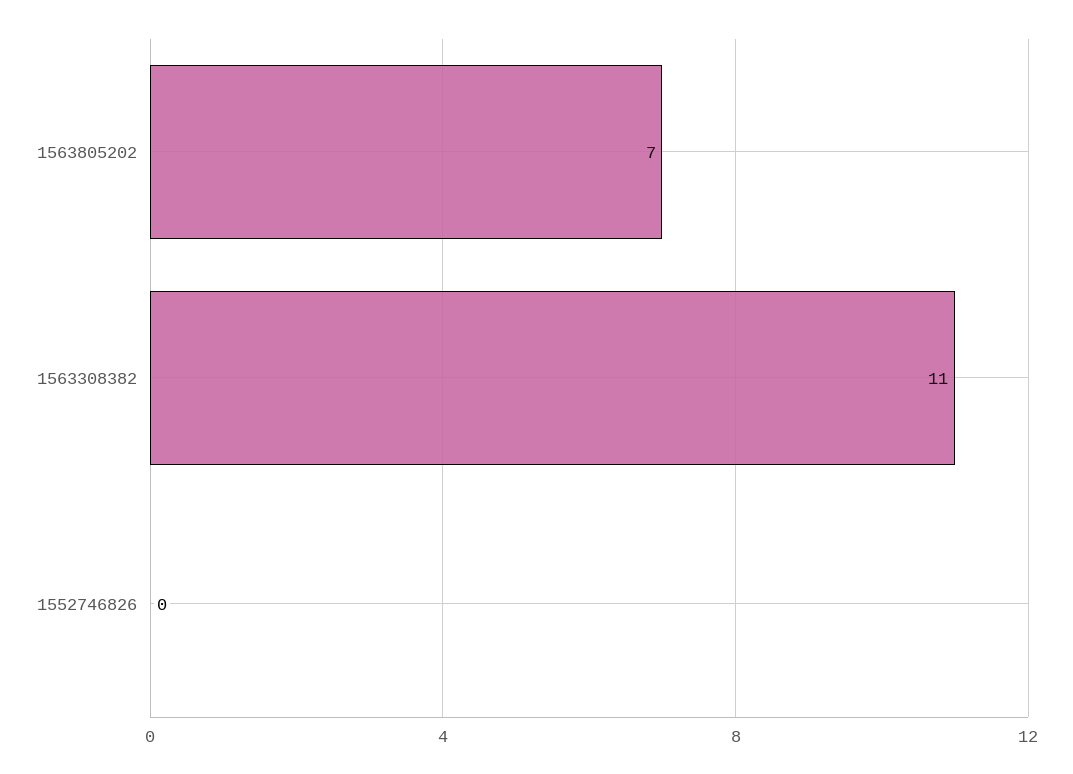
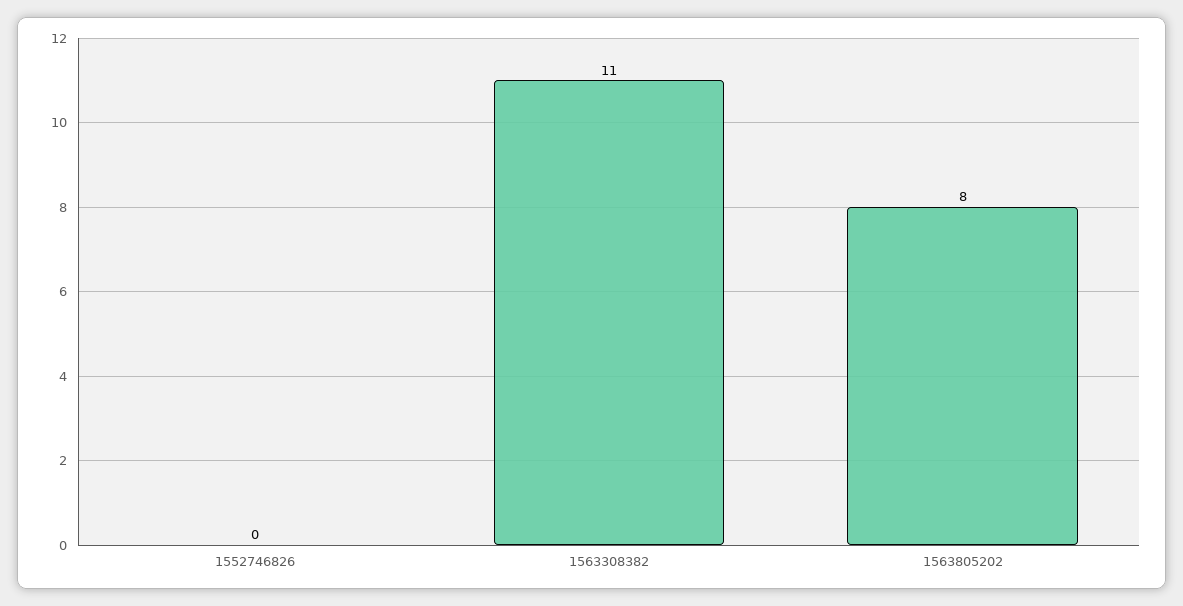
  {
-   "1563805202": 7,
+   "1563805202": 8,
    "1563308382": 11,
    "1552746826": 0
  }

